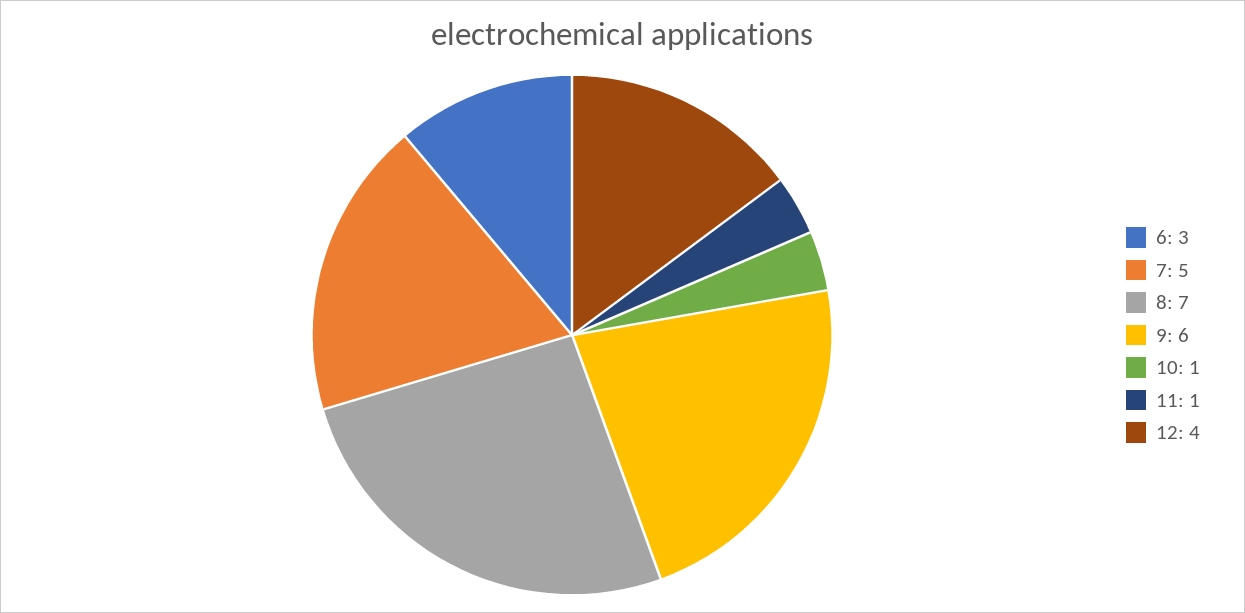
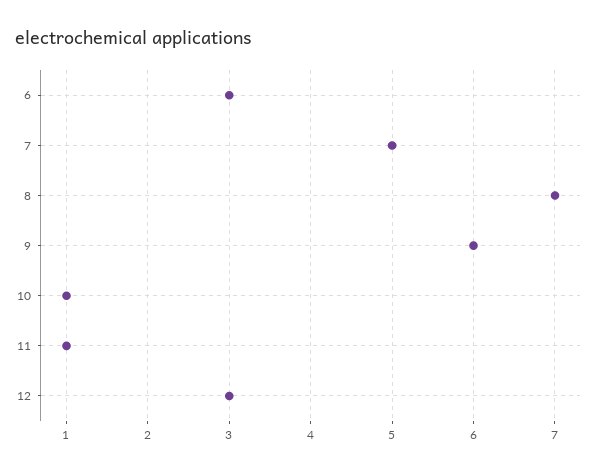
  {
    "6": 3,
    "7": 5,
    "8": 7,
    "9": 6,
    "10": 1,
    "11": 1,
-   "12": 4
+   "12": 3
  }

